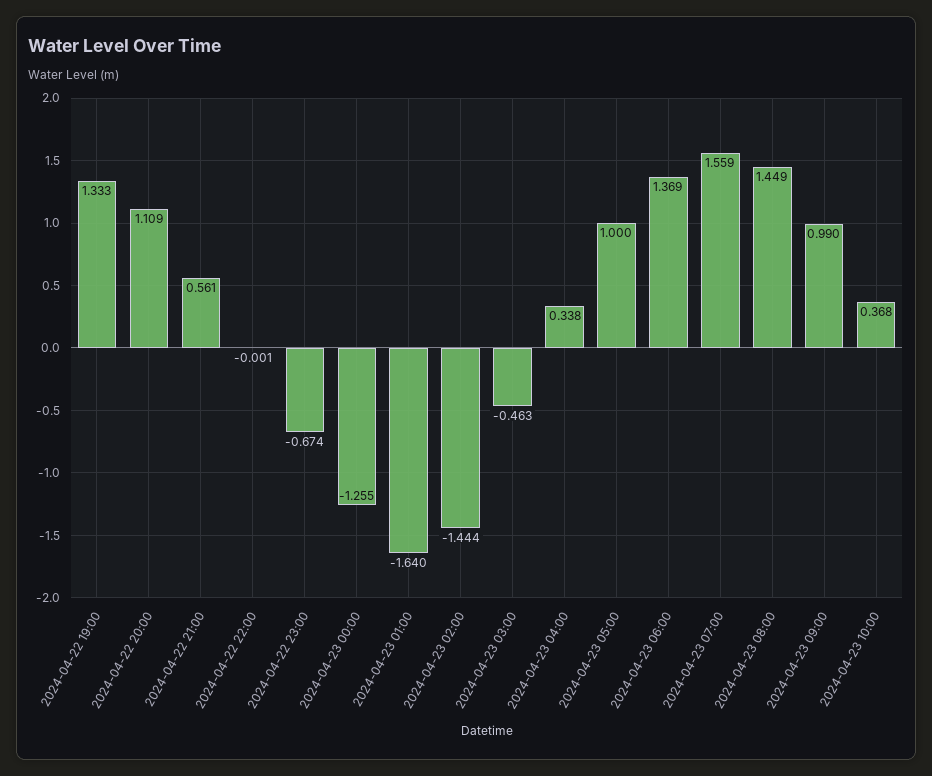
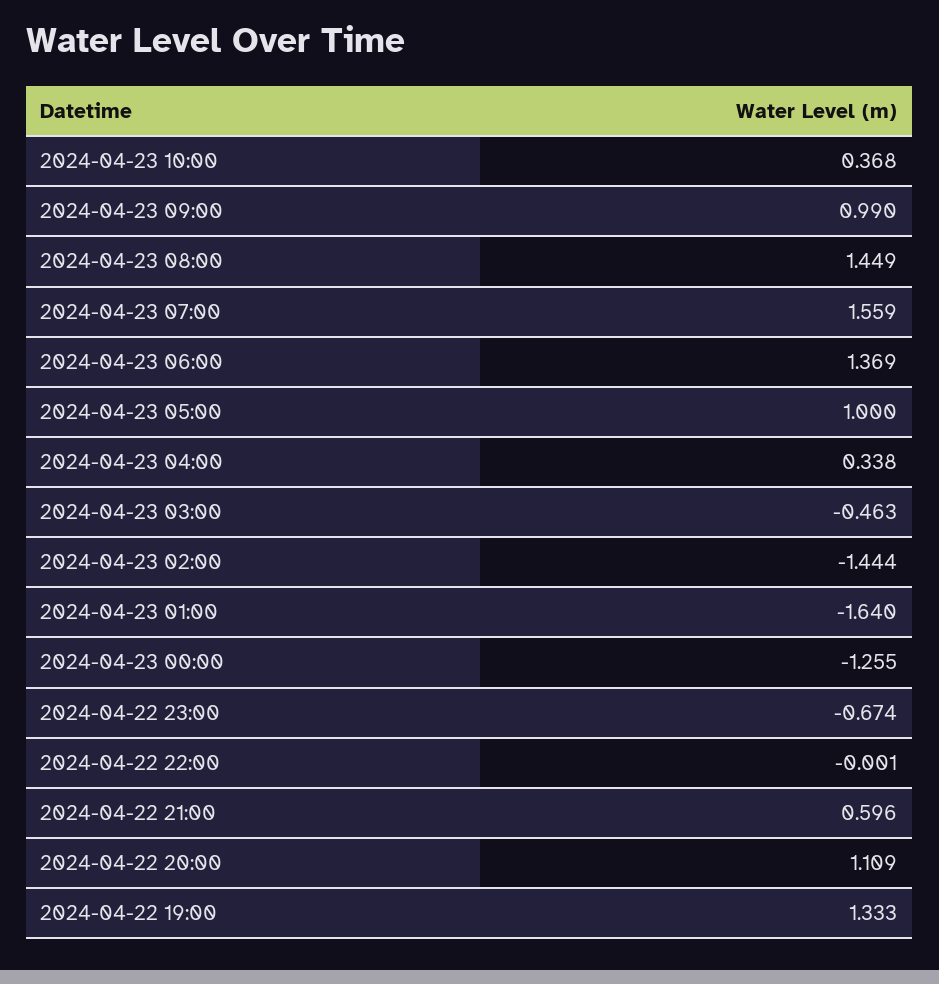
  {
    "2024-04-22 19:00": 1.333,
    "2024-04-22 20:00": 1.109,
-   "2024-04-22 21:00": 0.561,
+   "2024-04-22 21:00": 0.596,
    "2024-04-22 22:00": -0.001,
    "2024-04-22 23:00": -0.674,
    "2024-04-23 00:00": -1.255,
    "2024-04-23 01:00": -1.64,
    "2024-04-23 02:00": -1.444,
    "2024-04-23 03:00": -0.463,
    "2024-04-23 04:00": 0.338,
    "2024-04-23 05:00": 1,
    "2024-04-23 06:00": 1.369,
    "2024-04-23 07:00": 1.559,
    "2024-04-23 08:00": 1.449,
    "2024-04-23 09:00": 0.99,
    "2024-04-23 10:00": 0.368
  }

